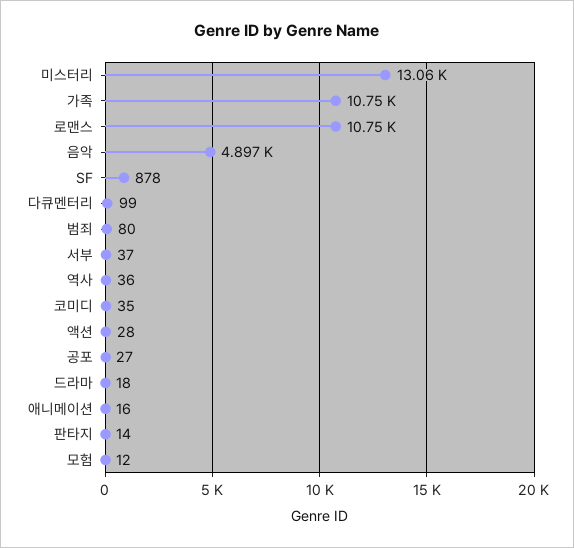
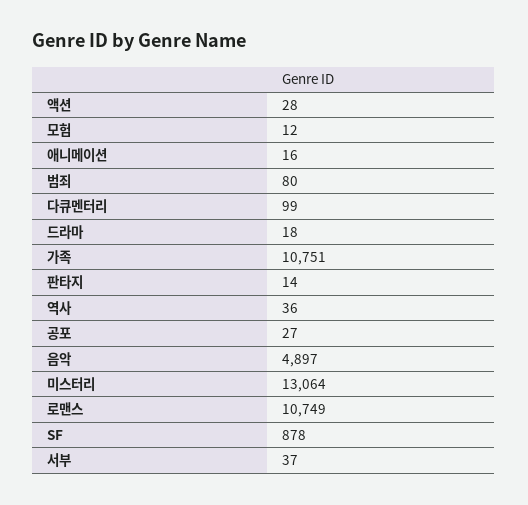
  {
    "미스터리": 13064,
    "가족": 10751,
    "로맨스": 10749,
    "음악": 4897,
    "SF": 878,
    "다큐멘터리": 99,
    "범죄": 80,
    "서부": 37,
    "역사": 36,
-   "코미디": 35,
    "액션": 28,
    "공포": 27,
    "드라마": 18,
    "애니메이션": 16,
    "판타지": 14,
    "모험": 12
  }

